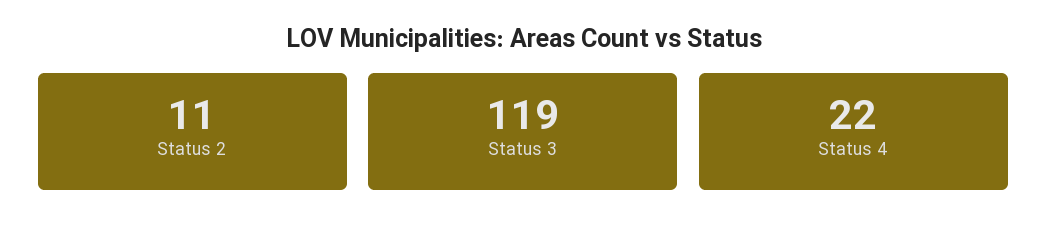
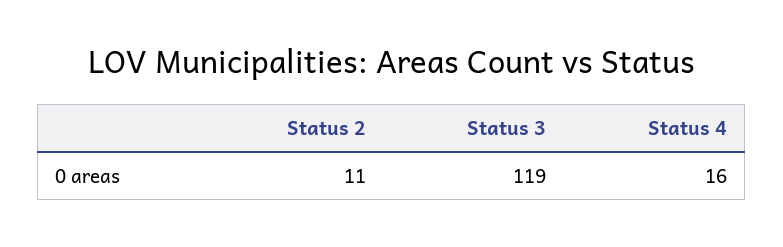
  {
    "Status 2": 11,
    "Status 3": 119,
-   "Status 4": 22
+   "Status 4": 16
  }

